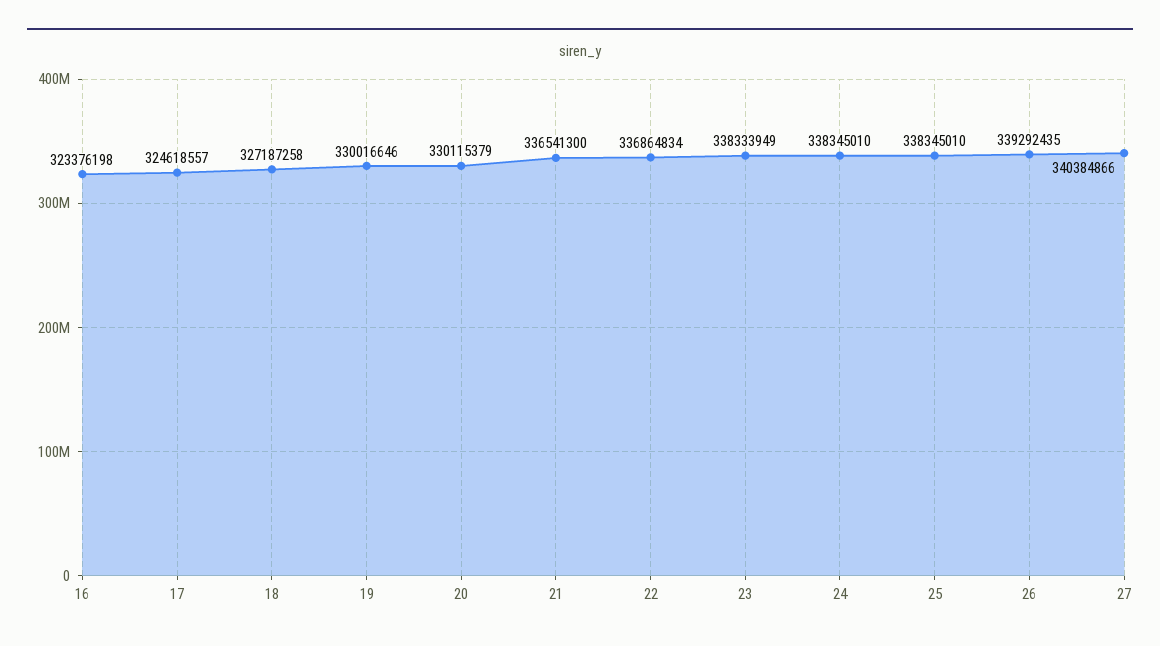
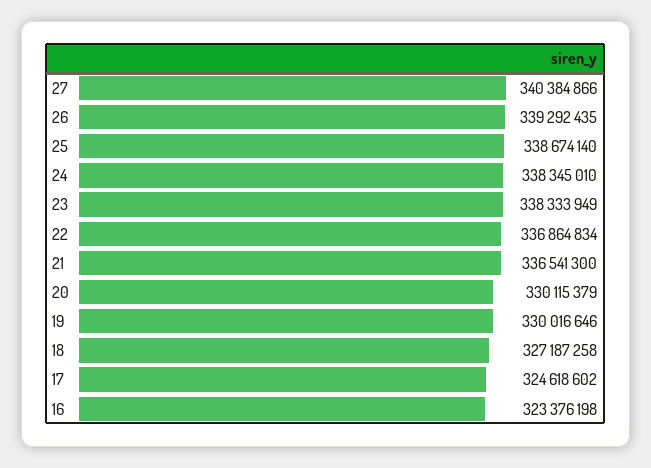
  {
    "16": 323376198,
-   "17": 324618557,
+   "17": 324618602,
    "18": 327187258,
    "19": 330016646,
    "20": 330115379,
    "21": 336541300,
    "22": 336864834,
    "23": 338333949,
    "24": 338345010,
-   "25": 338345010,
+   "25": 338674140,
    "26": 339292435,
    "27": 340384866
  }

